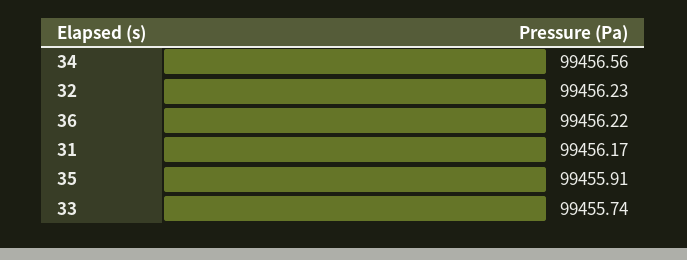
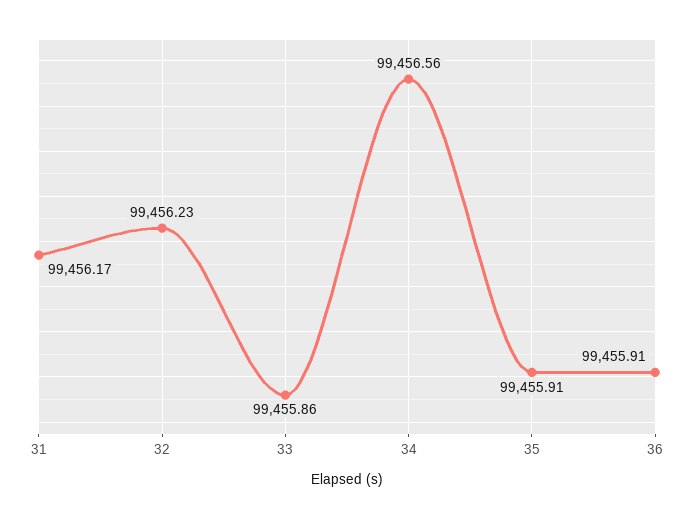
  {
    "34": 99456.56,
    "32": 99456.23,
-   "36": 99456.22,
+   "36": 99455.91,
    "31": 99456.17,
    "35": 99455.91,
-   "33": 99455.74
+   "33": 99455.86
  }

